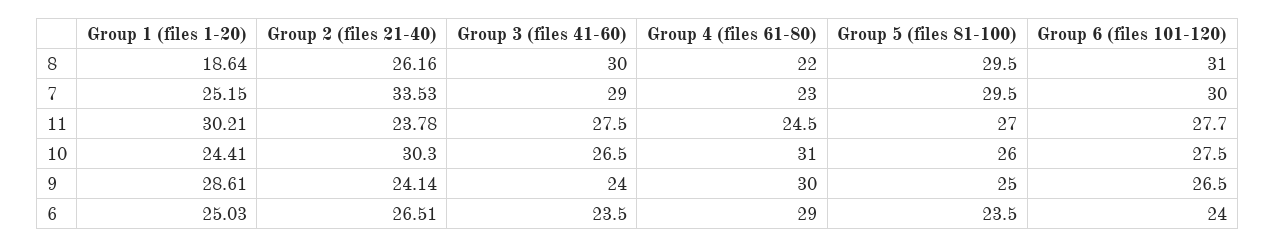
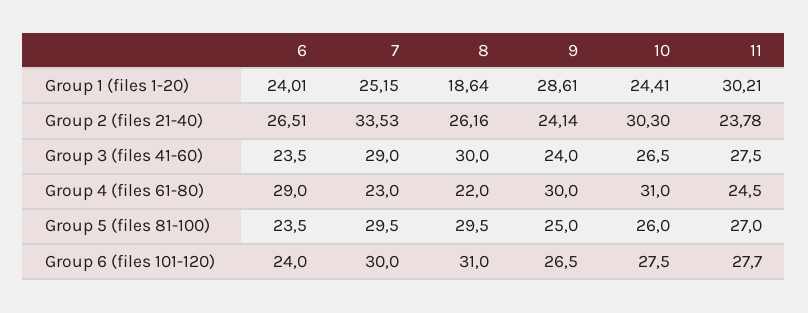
  {
    "Group 1 (files 1-20)": {
      "8": 18.64,
      "7": 25.15,
      "11": 30.21,
      "10": 24.41,
      "9": 28.61,
-     "6": 25.03
+     "6": 24.01
    },
    "Group 2 (files 21-40)": {
      "8": 26.16,
      "7": 33.53,
      "11": 23.78,
      "10": 30.3,
      "9": 24.14,
      "6": 26.51
    },
    "Group 3 (files 41-60)": {
      "8": 30,
      "7": 29,
      "11": 27.5,
      "10": 26.5,
      "9": 24,
      "6": 23.5
    },
    "Group 4 (files 61-80)": {
      "8": 22,
      "7": 23,
      "11": 24.5,
      "10": 31,
      "9": 30,
      "6": 29
    },
    "Group 5 (files 81-100)": {
      "8": 29.5,
      "7": 29.5,
      "11": 27,
      "10": 26,
      "9": 25,
      "6": 23.5
    },
    "Group 6 (files 101-120)": {
      "8": 31,
      "7": 30,
      "11": 27.7,
      "10": 27.5,
      "9": 26.5,
      "6": 24
    }
  }

